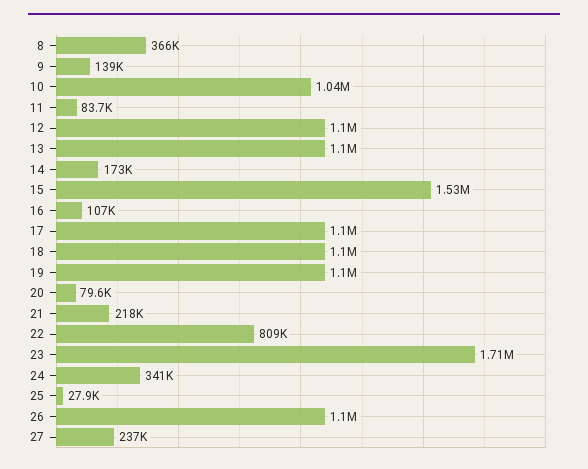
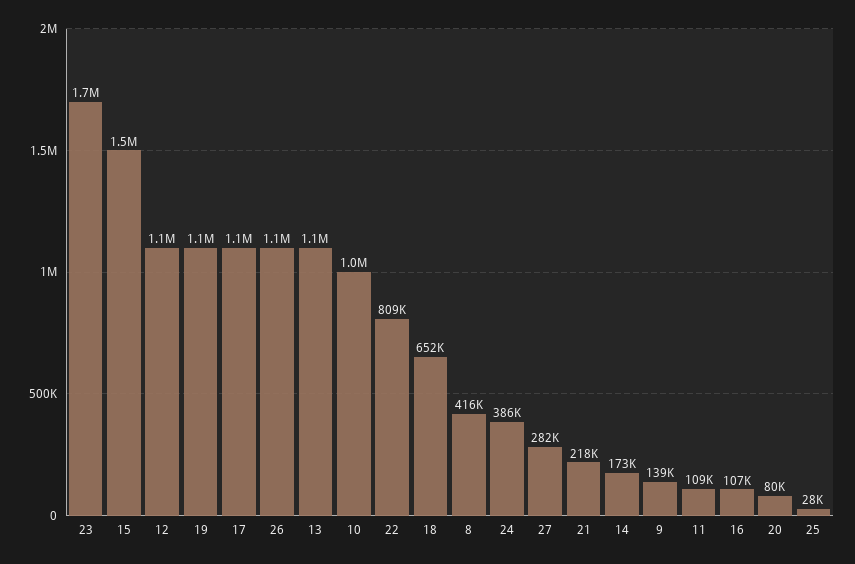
  {
-   "8": 366000,
+   "8": 416000,
    "9": 139000,
    "10": 1040000,
-   "11": 83700,
+   "11": 109000,
    "12": 1100000,
    "13": 1100000,
    "14": 173000,
    "15": 1530000,
    "16": 107000,
    "17": 1100000,
-   "18": 1100000,
+   "18": 652000,
    "19": 1100000,
    "20": 79600,
    "21": 218000,
    "22": 809000,
    "23": 1710000,
-   "24": 341000,
+   "24": 386000,
    "25": 27900,
    "26": 1100000,
-   "27": 237000
+   "27": 282000
  }

